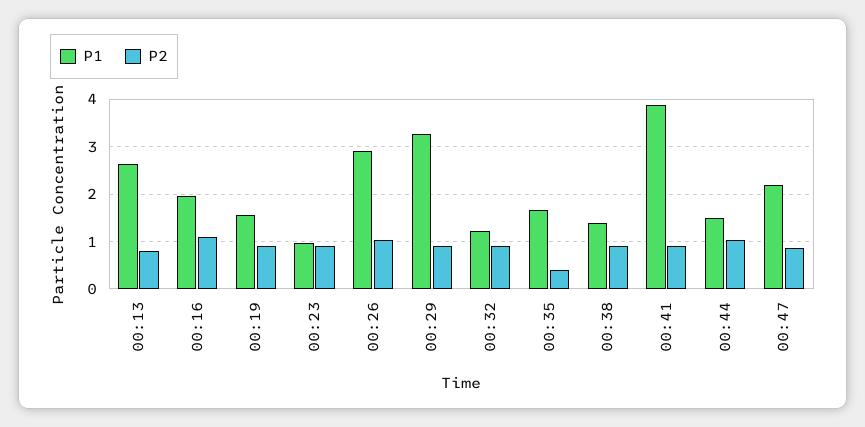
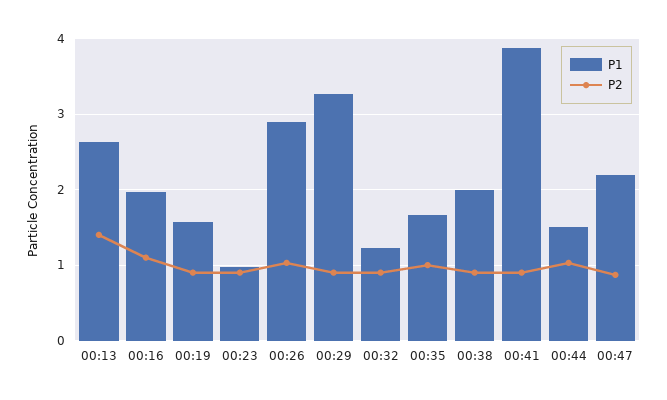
  {
    "P1": {
      "00:13": 2.6,
      "00:16": 2,
      "00:19": 1.6,
      "00:23": 1,
      "00:26": 2.9,
      "00:29": 3.3,
      "00:32": 1.2,
      "00:35": 1.7,
-     "00:38": 1.4,
+     "00:38": 2,
      "00:41": 3.9,
      "00:44": 1.5,
      "00:47": 2.2
    },
    "P2": {
-     "00:13": 0.8,
+     "00:13": 1.4,
      "00:16": 1.1,
      "00:19": 0.9,
      "00:23": 0.9,
      "00:26": 1,
      "00:29": 0.9,
      "00:32": 0.9,
-     "00:35": 0.4,
+     "00:35": 1,
      "00:38": 0.9,
      "00:41": 0.9,
      "00:44": 1,
      "00:47": 0.9
    }
  }

